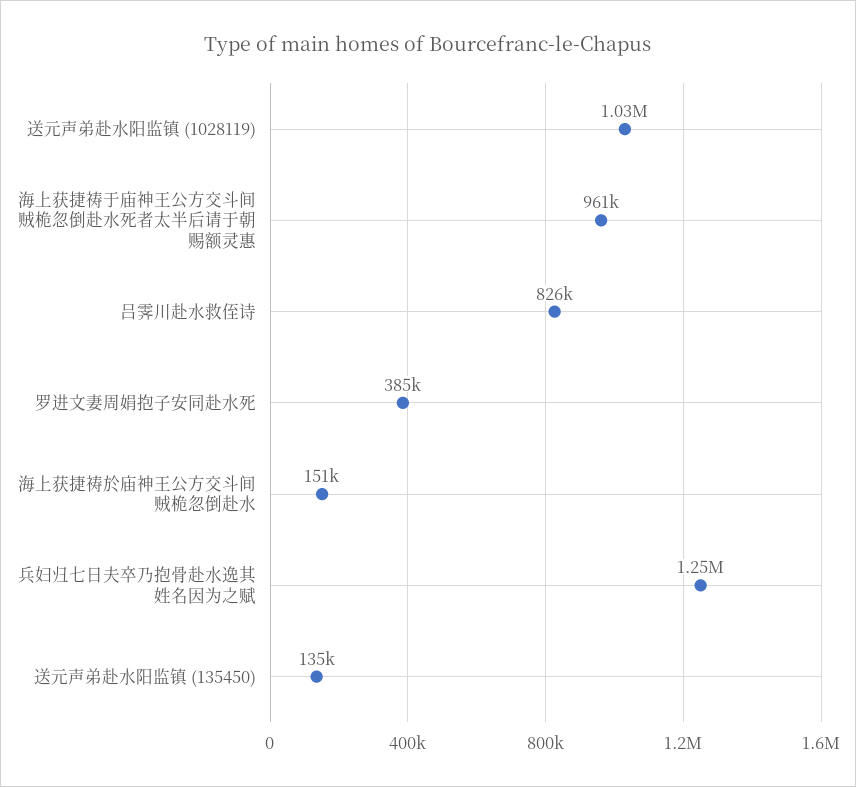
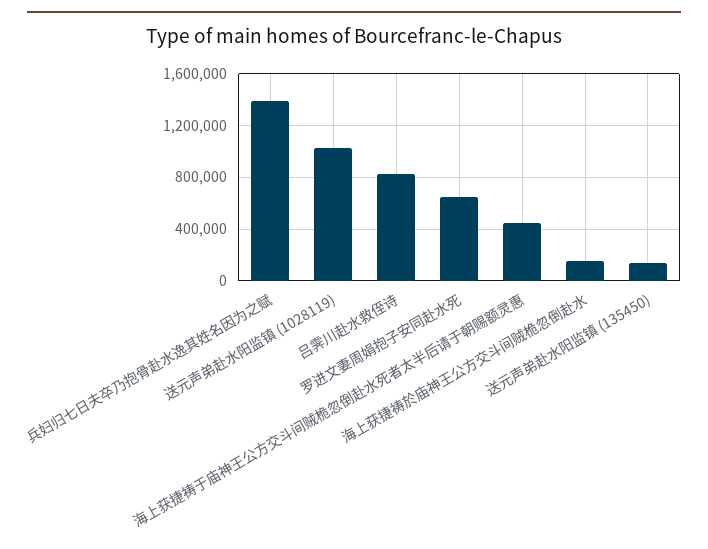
  {
    "送元声弟赴水阳监镇 (1028119)": 1030000,
-   "海上获捷祷于庙神王公方交斗间贼桅忽倒赴水死者太半后请于朝赐额灵惠": 961000,
+   "海上获捷祷于庙神王公方交斗间贼桅忽倒赴水死者太半后请于朝赐额灵惠": 450000,
    "吕霁川赴水救侄诗": 826000,
-   "罗进文妻周娟抱子安同赴水死": 385000,
+   "罗进文妻周娟抱子安同赴水死": 650000,
    "海上获捷祷於庙神王公方交斗间贼桅忽倒赴水": 151000,
-   "兵妇归七日夫卒乃抱骨赴水逸其姓名因为之赋": 1250000,
+   "兵妇归七日夫卒乃抱骨赴水逸其姓名因为之赋": 1400000,
    "送元声弟赴水阳监镇 (135450)": 135000
  }

